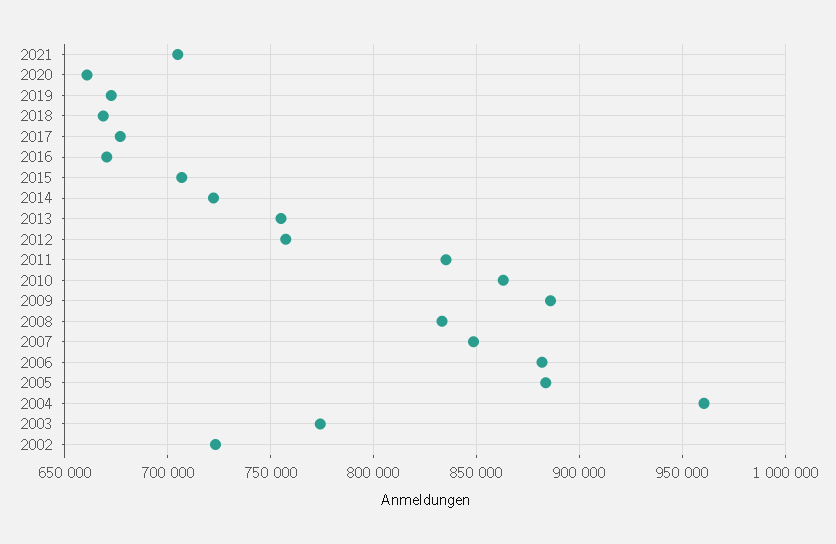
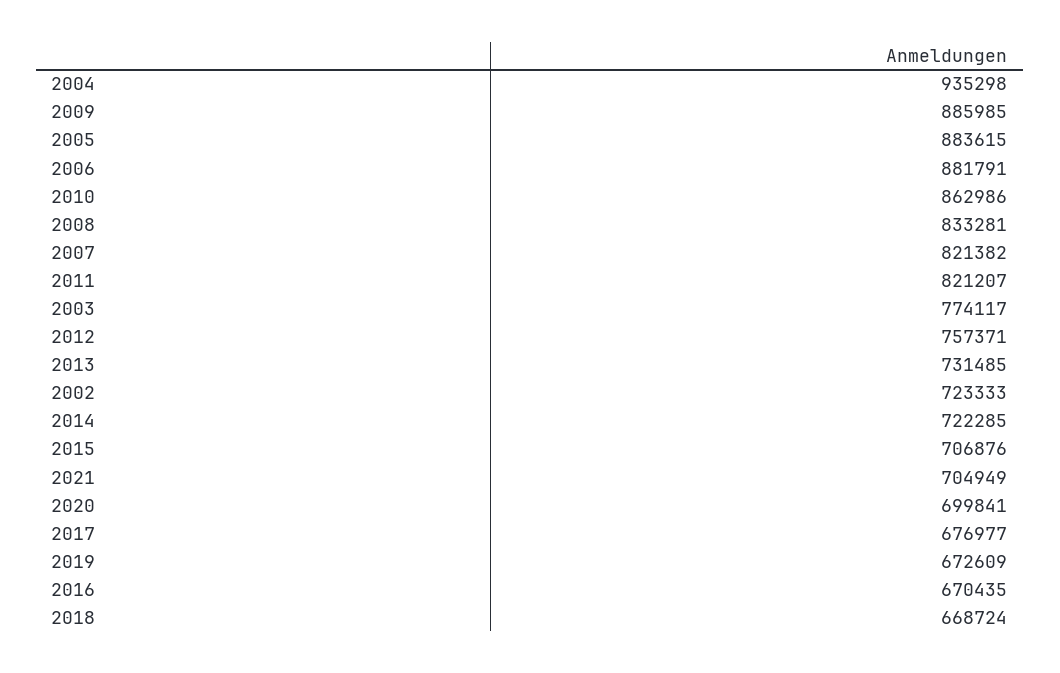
  {
    "2021": 704949,
-   "2020": 660000,
+   "2020": 699841,
    "2019": 672609,
    "2018": 668724,
    "2017": 676977,
    "2016": 670435,
    "2015": 706876,
    "2014": 722285,
-   "2013": 755000,
+   "2013": 731485,
    "2012": 757371,
-   "2011": 835000,
+   "2011": 821207,
    "2010": 862986,
    "2009": 885985,
    "2008": 833281,
-   "2007": 850000,
+   "2007": 821382,
    "2006": 881791,
    "2005": 883615,
-   "2004": 960000,
+   "2004": 935298,
    "2003": 774117,
    "2002": 723333
  }

